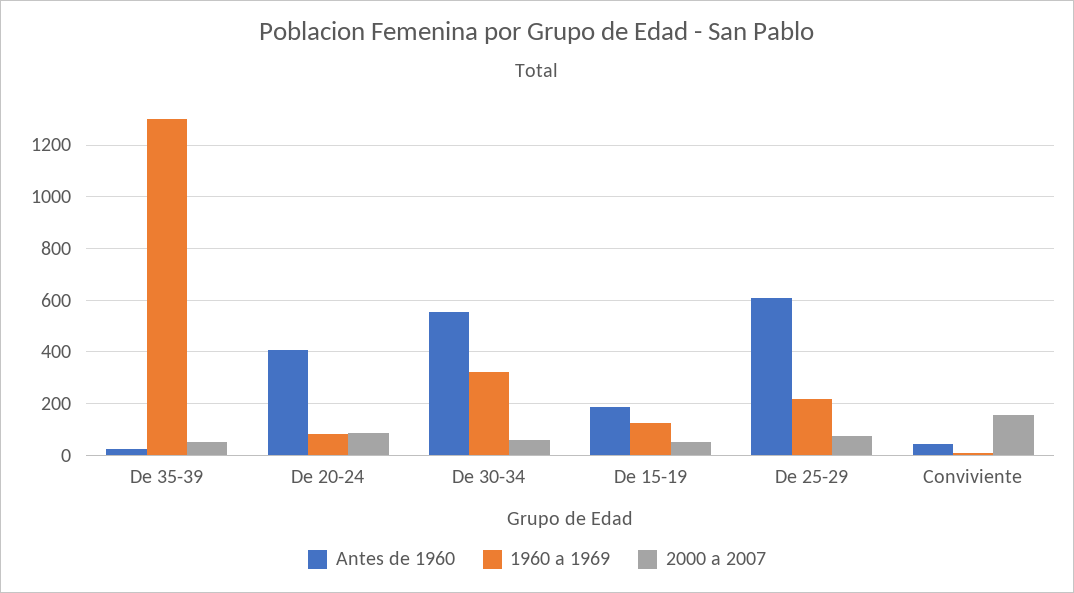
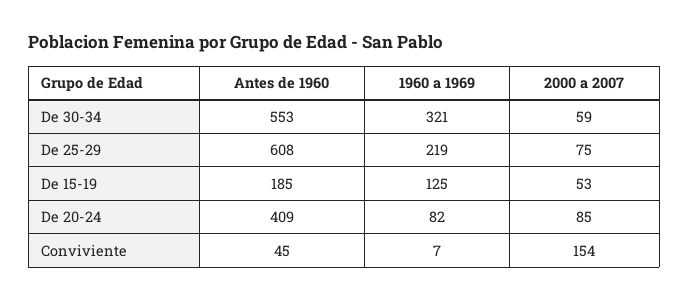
  {
    "Antes de 1960": {
-     "De 35-39": 25,
      "De 20-24": 409,
      "De 30-34": 553,
      "De 15-19": 185,
      "De 25-29": 608,
      "Conviviente": 45
    },
    "1960 a 1969": {
-     "De 35-39": 1300,
      "De 20-24": 82,
      "De 30-34": 321,
      "De 15-19": 125,
      "De 25-29": 219,
      "Conviviente": 7
    },
    "2000 a 2007": {
-     "De 35-39": 50,
      "De 20-24": 85,
      "De 30-34": 59,
      "De 15-19": 53,
      "De 25-29": 75,
      "Conviviente": 154
    }
  }

